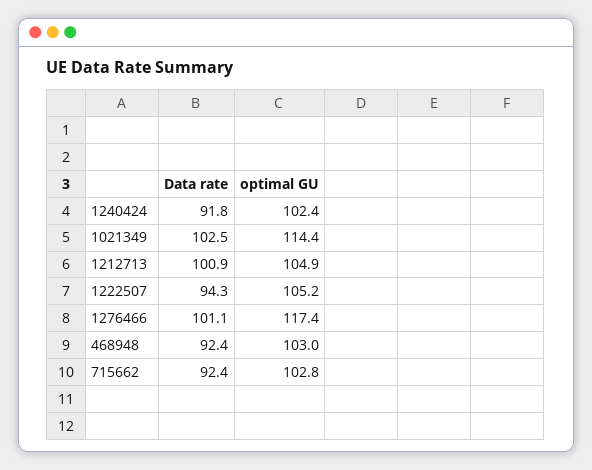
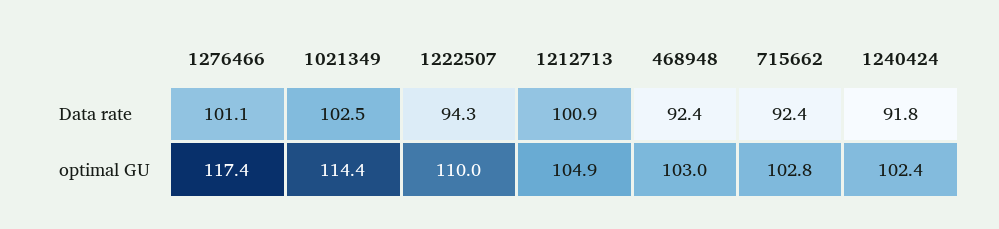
  {
    "Data rate": {
      "1240424": 91.8,
      "1021349": 102.5,
      "1212713": 100.9,
      "1222507": 94.3,
      "1276466": 101.1,
      "468948": 92.4,
      "715662": 92.4
    },
    "optimal GU": {
      "1240424": 102.4,
      "1021349": 114.4,
      "1212713": 104.9,
-     "1222507": 105.2,
+     "1222507": 110,
      "1276466": 117.4,
      "468948": 103,
      "715662": 102.8
    }
  }

